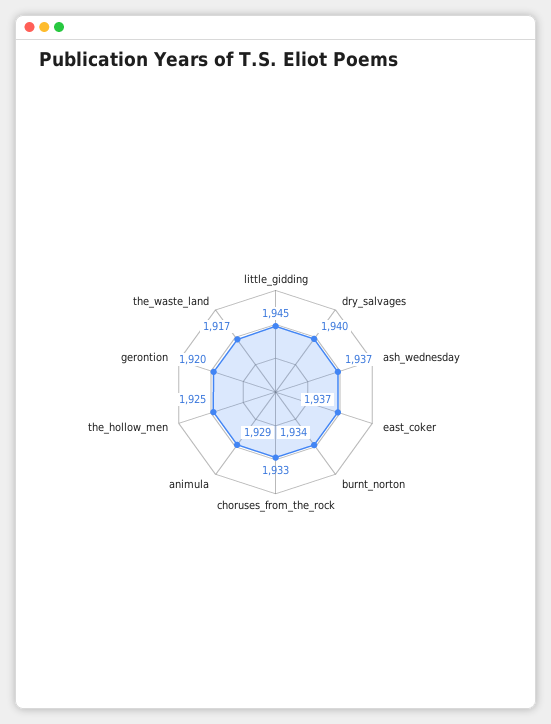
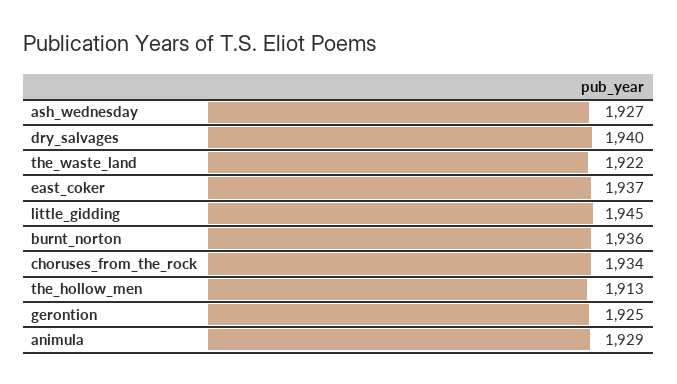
  {
    "little_gidding": 1945,
    "dry_salvages": 1940,
-   "ash_wednesday": 1937,
+   "ash_wednesday": 1927,
    "east_coker": 1937,
-   "burnt_norton": 1934,
+   "burnt_norton": 1936,
-   "choruses_from_the_rock": 1933,
+   "choruses_from_the_rock": 1934,
    "animula": 1929,
-   "the_hollow_men": 1925,
+   "the_hollow_men": 1913,
-   "gerontion": 1920,
+   "gerontion": 1925,
-   "the_waste_land": 1917
+   "the_waste_land": 1922
  }

